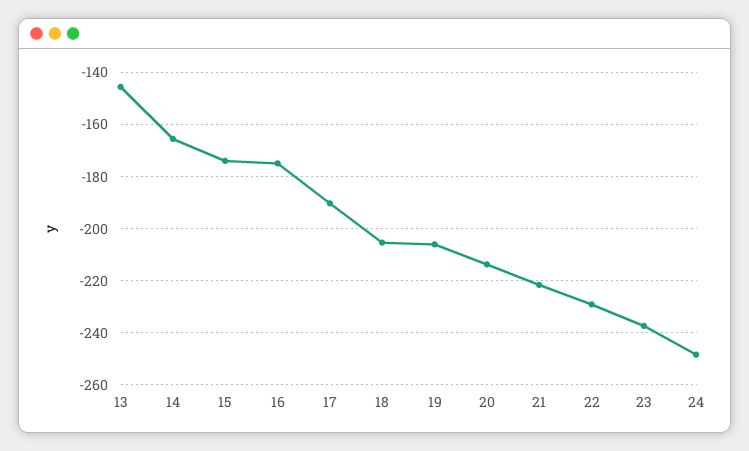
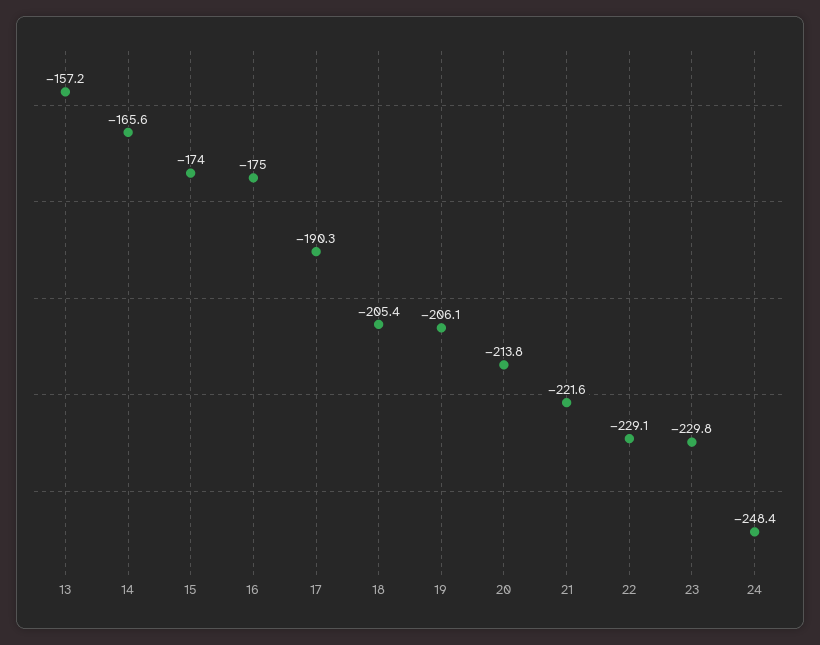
  {
-   "13": -145,
+   "13": -157.2,
    "14": -165.6,
    "15": -174,
    "16": -175,
    "17": -190.3,
    "18": -205.4,
    "19": -206.1,
    "20": -213.8,
    "21": -221.6,
    "22": -229.1,
-   "23": -237.5,
+   "23": -229.8,
    "24": -248.4
  }

